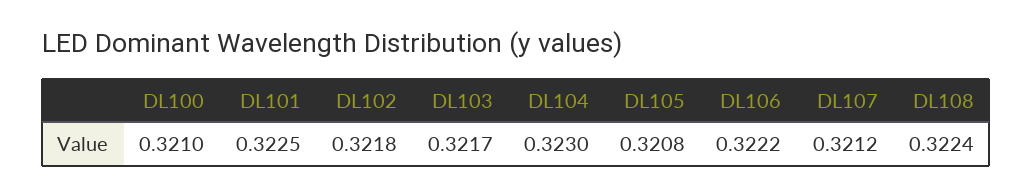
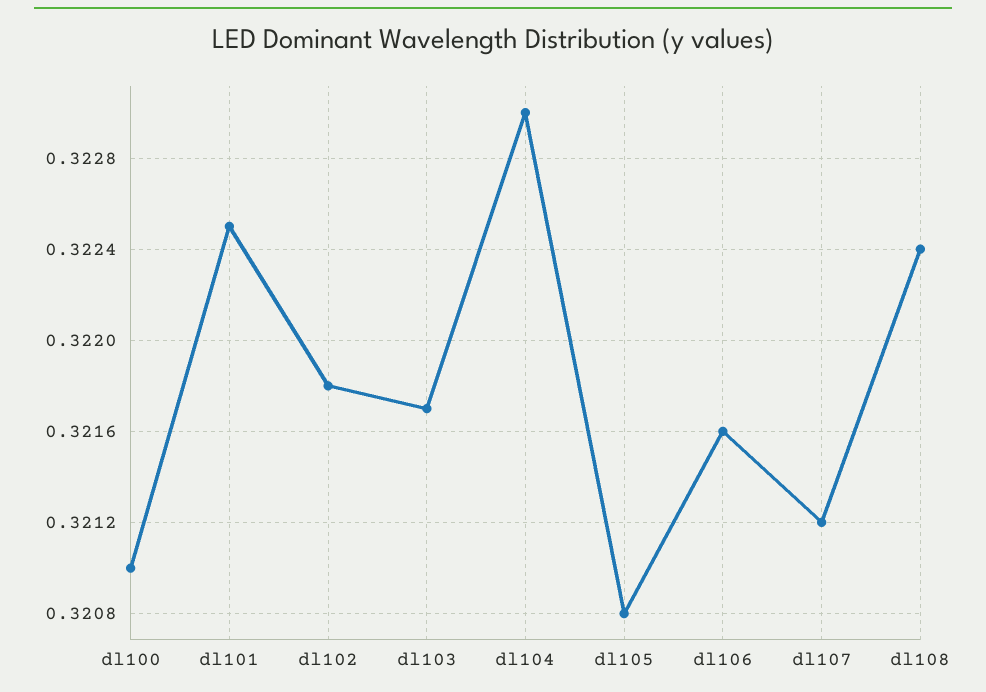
  {
    "DL100": 0.321,
    "DL101": 0.3225,
    "DL102": 0.3218,
    "DL103": 0.3217,
    "DL104": 0.323,
    "DL105": 0.3208,
-   "DL106": 0.3222,
+   "DL106": 0.3216,
    "DL107": 0.3212,
    "DL108": 0.3224
  }

